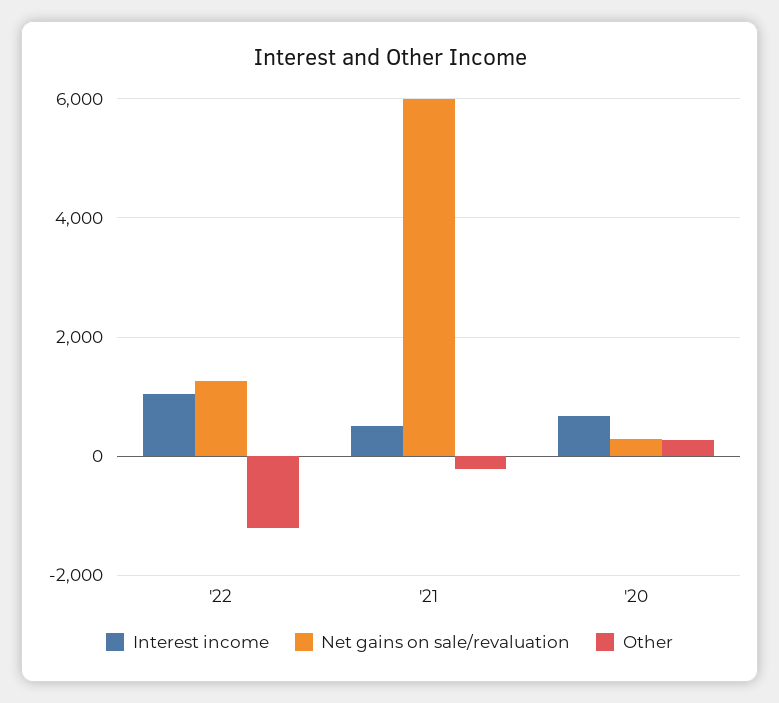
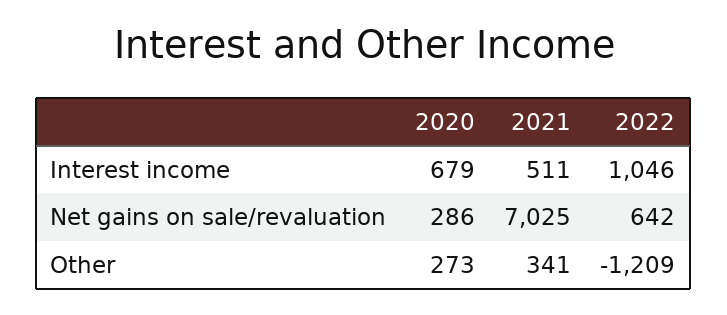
  {
    "Interest income": {
      "'22": 1046,
      "'21": 511,
      "'20": 679
    },
    "Net gains on sale/revaluation": {
-     "'22": 1200,
+     "'22": 642,
-     "'21": 6000,
+     "'21": 7025,
      "'20": 286
    },
    "Other": {
      "'22": -1209,
-     "'21": -200,
+     "'21": 341,
      "'20": 273
    }
  }

